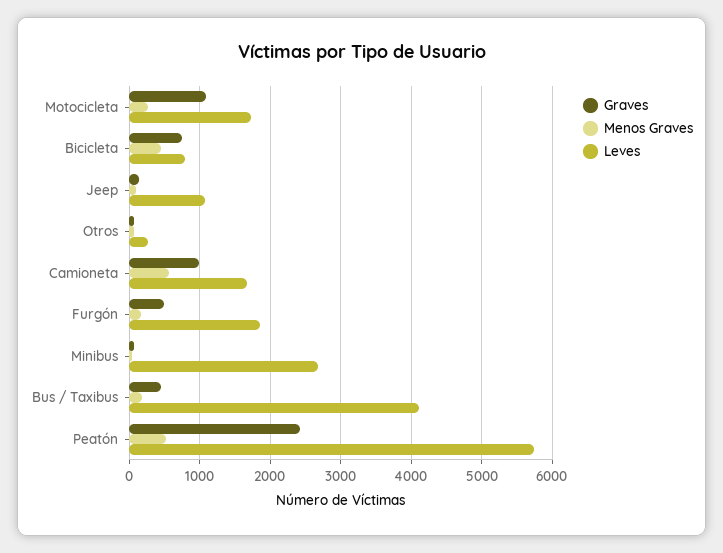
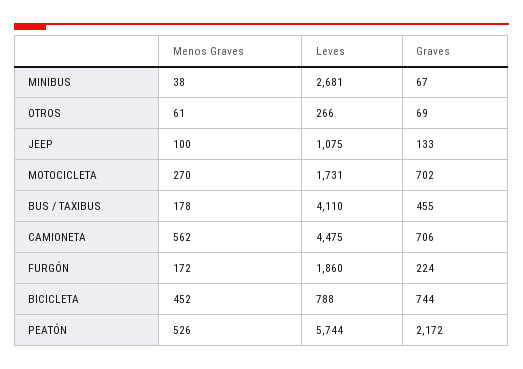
  {
    "Graves": {
-     "Motocicleta": 1100,
+     "Motocicleta": 702,
      "Bicicleta": 744,
      "Jeep": 133,
      "Otros": 69,
-     "Camioneta": 1000,
+     "Camioneta": 706,
-     "Furgón": 500,
+     "Furgón": 224,
      "Minibus": 67,
      "Bus / Taxibus": 455,
-     "Peatón": 2400
+     "Peatón": 2172
    },
    "Menos Graves": {
      "Motocicleta": 270,
      "Bicicleta": 452,
      "Jeep": 100,
      "Otros": 61,
      "Camioneta": 562,
      "Furgón": 172,
      "Minibus": 38,
      "Bus / Taxibus": 178,
      "Peatón": 526
    },
    "Leves": {
      "Motocicleta": 1731,
      "Bicicleta": 788,
      "Jeep": 1075,
      "Otros": 266,
-     "Camioneta": 1700,
+     "Camioneta": 4475,
      "Furgón": 1860,
      "Minibus": 2681,
      "Bus / Taxibus": 4110,
      "Peatón": 5744
    }
  }

